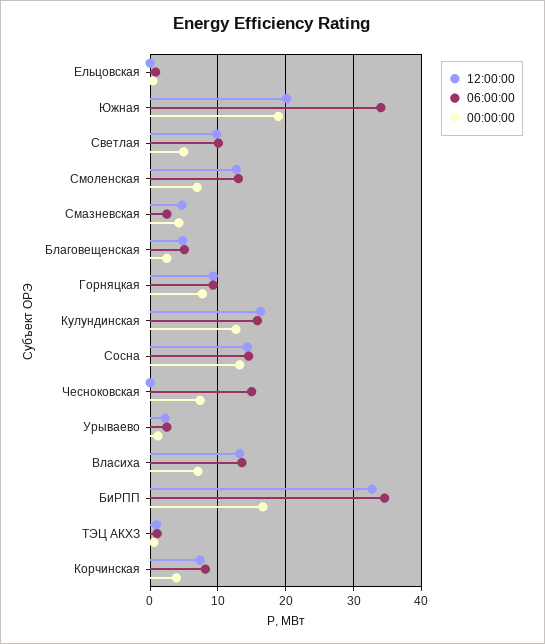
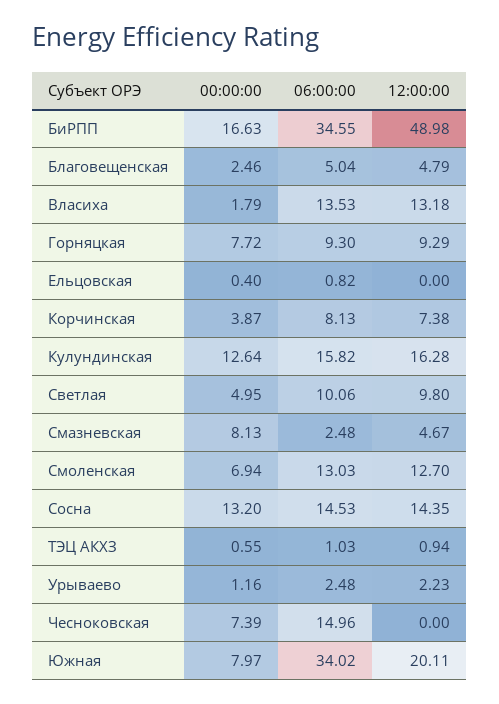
  {
    "12:00:00": {
      "Ельцовская": 0,
      "Южная": 20.11,
      "Светлая": 9.8,
      "Смоленская": 12.7,
      "Смазневская": 4.67,
      "Благовещенская": 4.79,
      "Горняцкая": 9.29,
      "Кулундинская": 16.28,
      "Сосна": 14.35,
      "Чесноковская": 0,
      "Урываево": 2.23,
      "Власиха": 13.18,
-     "БиРПП": 33,
+     "БиРПП": 48.98,
      "ТЭЦ АКХЗ": 0.94,
      "Корчинская": 7.38
    },
    "06:00:00": {
      "Ельцовская": 0.82,
      "Южная": 34.02,
      "Светлая": 10.06,
      "Смоленская": 13.03,
      "Смазневская": 2.48,
      "Благовещенская": 5.04,
      "Горняцкая": 9.3,
      "Кулундинская": 15.82,
      "Сосна": 14.53,
      "Чесноковская": 14.96,
      "Урываево": 2.48,
      "Власиха": 13.53,
      "БиРПП": 34.55,
      "ТЭЦ АКХЗ": 1.03,
      "Корчинская": 8.13
    },
    "00:00:00": {
      "Ельцовская": 0.4,
-     "Южная": 19,
+     "Южная": 7.97,
      "Светлая": 4.95,
      "Смоленская": 6.94,
-     "Смазневская": 4,
+     "Смазневская": 8.13,
      "Благовещенская": 2.46,
      "Горняцкая": 7.72,
      "Кулундинская": 12.64,
      "Сосна": 13.2,
      "Чесноковская": 7.39,
      "Урываево": 1.16,
-     "Власиха": 7,
+     "Власиха": 1.79,
      "БиРПП": 16.63,
      "ТЭЦ АКХЗ": 0.55,
      "Корчинская": 3.87
    }
  }

